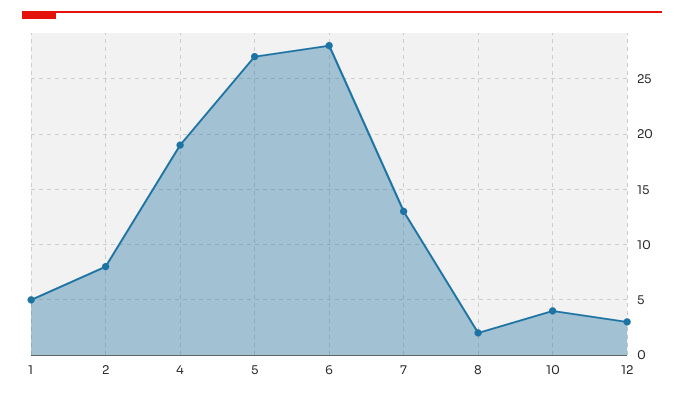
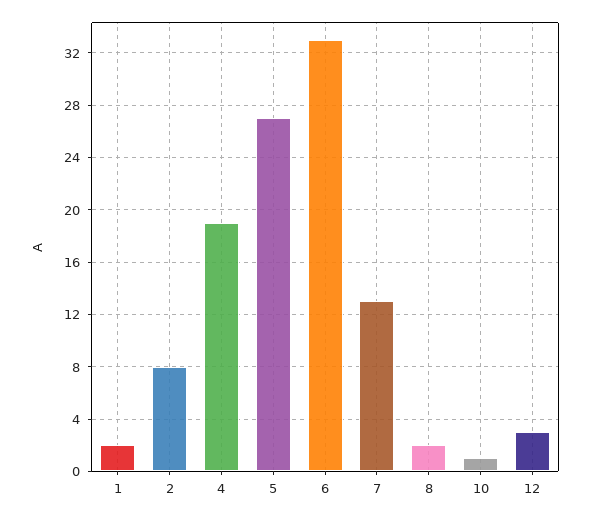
  {
-   "1": 5,
+   "1": 2,
    "2": 8,
    "4": 19,
    "5": 27,
-   "6": 28,
+   "6": 33,
    "7": 13,
    "8": 2,
-   "10": 4,
+   "10": 1,
    "12": 3
  }

